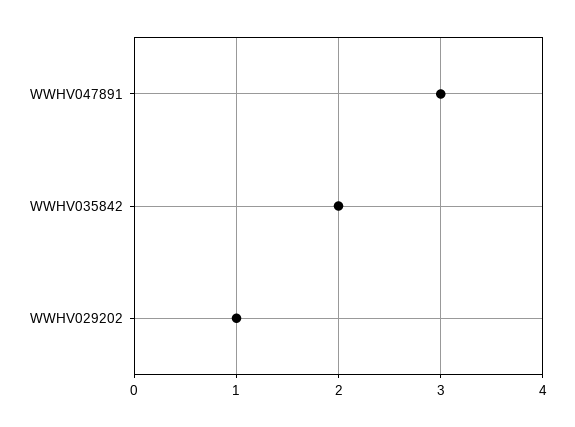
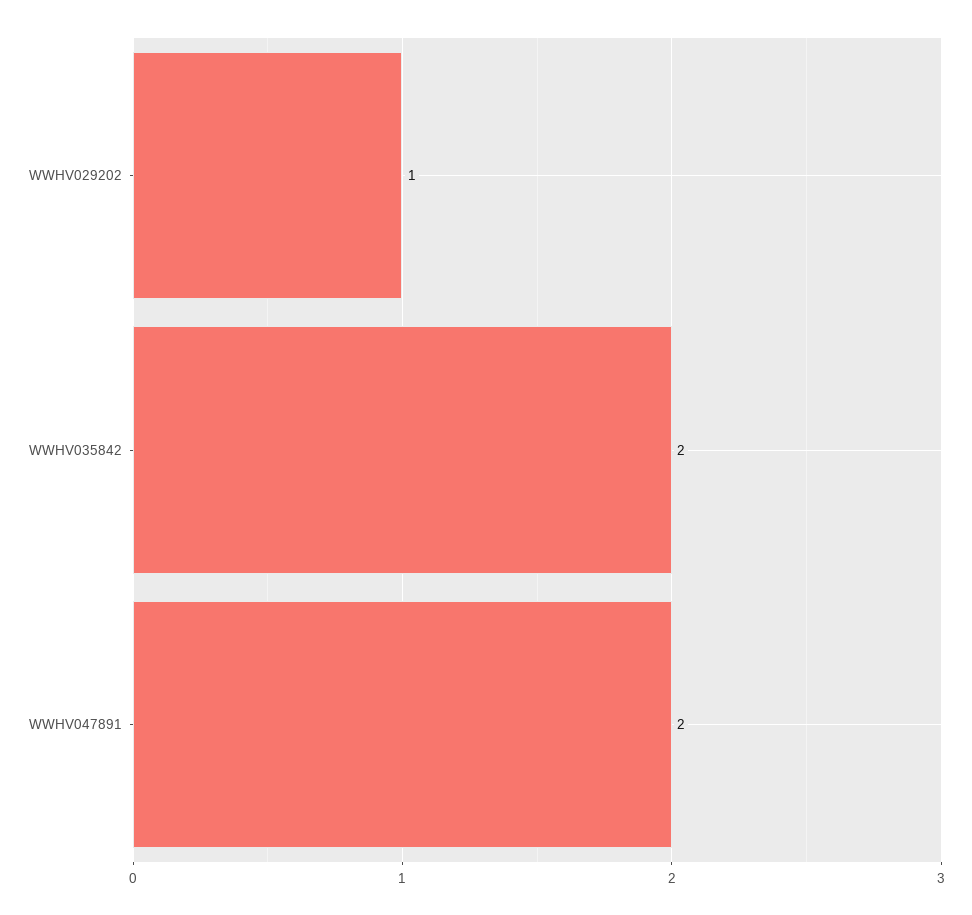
  {
-   "WWHV047891": 3,
+   "WWHV047891": 2,
    "WWHV035842": 2,
    "WWHV029202": 1
  }

